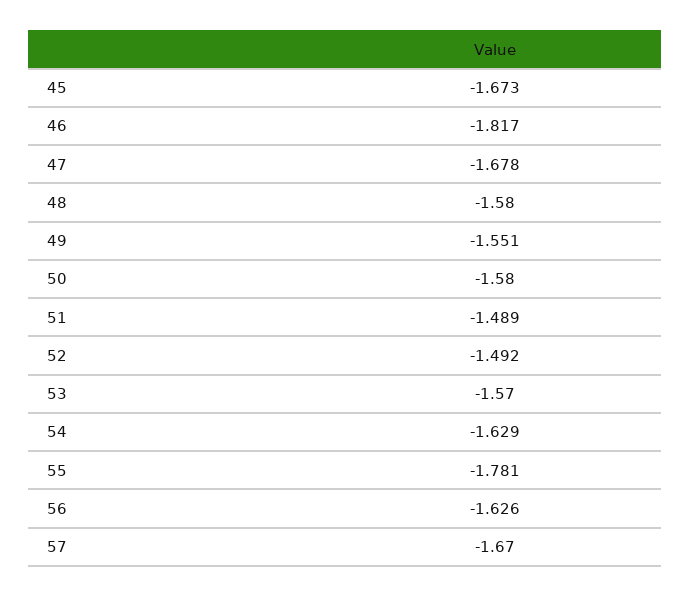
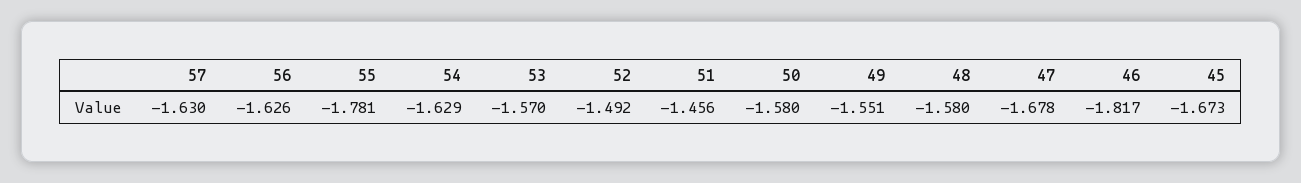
  {
    "45": -1.673,
    "46": -1.817,
    "47": -1.678,
    "48": -1.58,
    "49": -1.551,
    "50": -1.58,
-   "51": -1.489,
+   "51": -1.456,
    "52": -1.492,
    "53": -1.57,
    "54": -1.629,
    "55": -1.781,
    "56": -1.626,
-   "57": -1.67
+   "57": -1.63
  }

